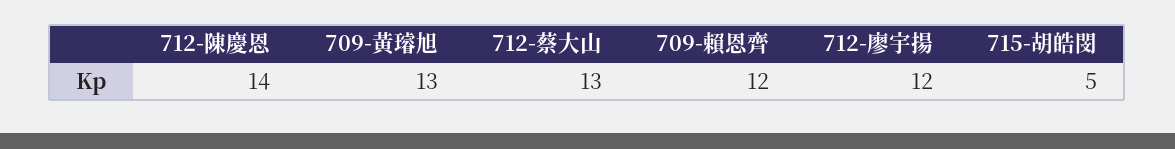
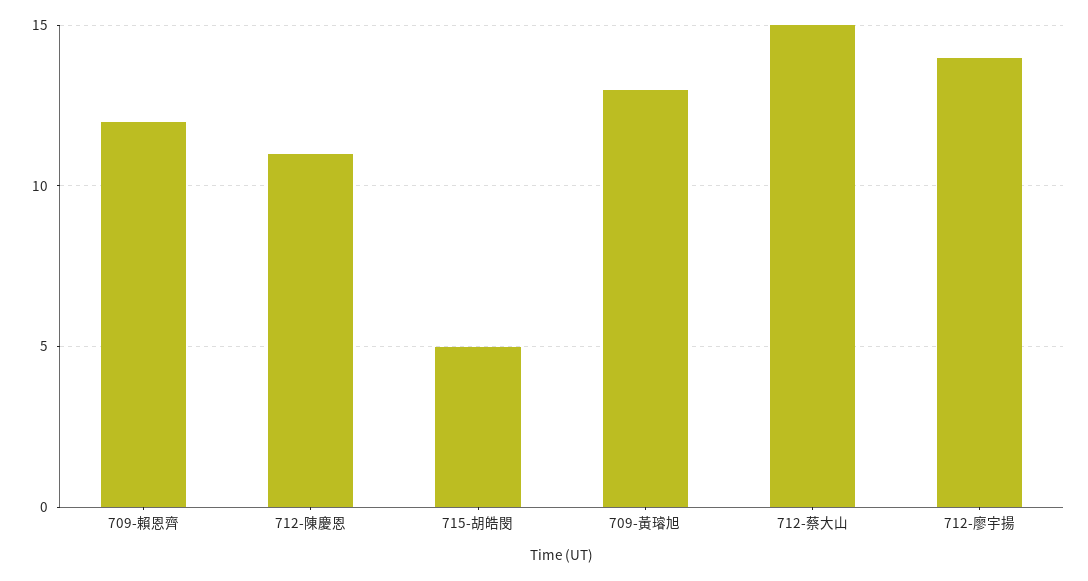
  {
-   "712-陳慶恩": 14,
+   "712-陳慶恩": 11,
    "709-黃璿旭": 13,
-   "712-蔡大山": 13,
+   "712-蔡大山": 15,
    "709-賴恩齊": 12,
-   "712-廖宇揚": 12,
+   "712-廖宇揚": 14,
    "715-胡皓閔": 5
  }

